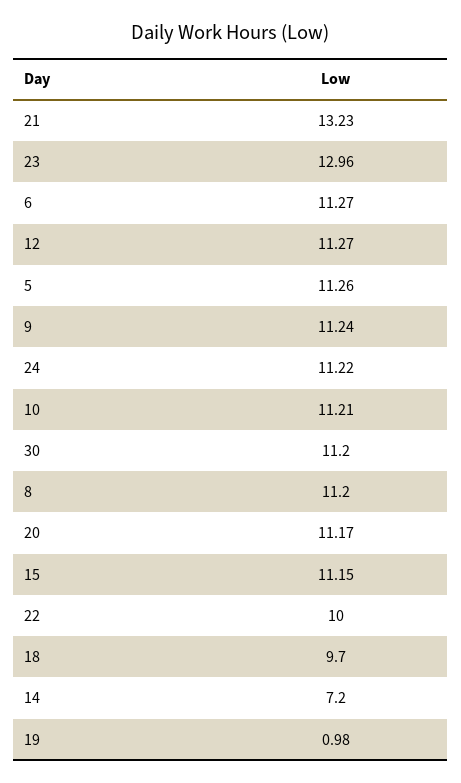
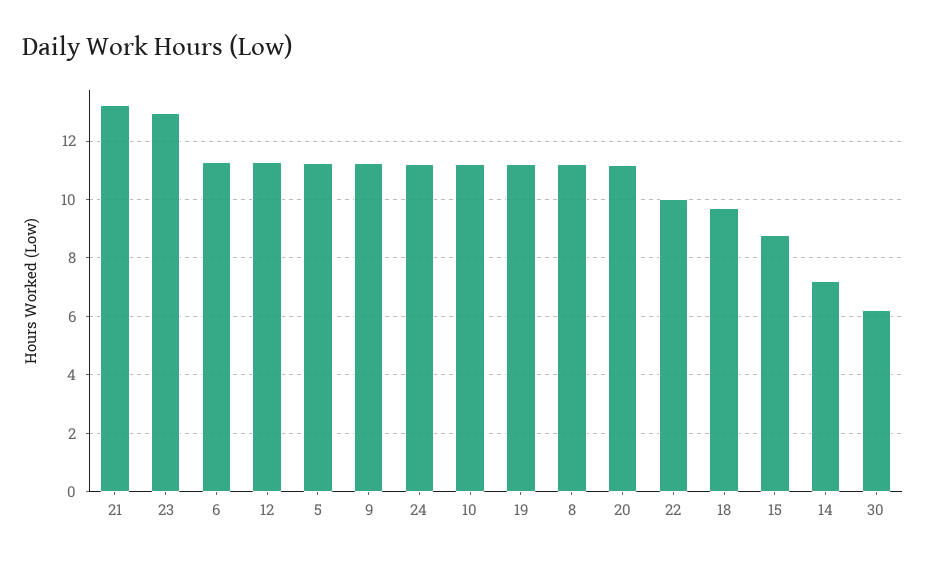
  {
    "21": 13.23,
    "23": 12.96,
    "6": 11.27,
    "12": 11.27,
    "5": 11.26,
    "9": 11.24,
    "24": 11.22,
    "10": 11.21,
-   "30": 11.2,
+   "30": 6.25,
    "8": 11.2,
    "20": 11.17,
-   "15": 11.15,
+   "15": 8.75,
    "22": 10,
    "18": 9.7,
    "14": 7.2,
-   "19": 0.98
+   "19": 11.25
  }

